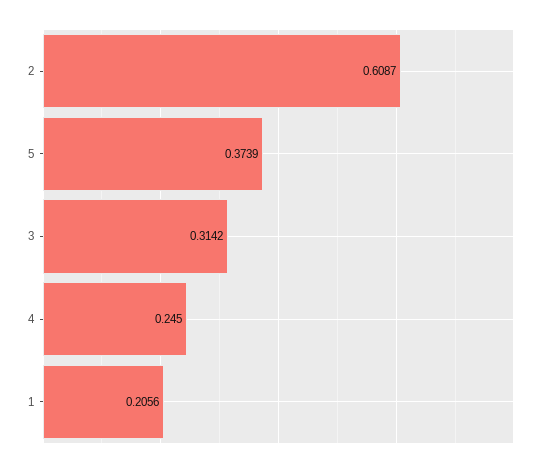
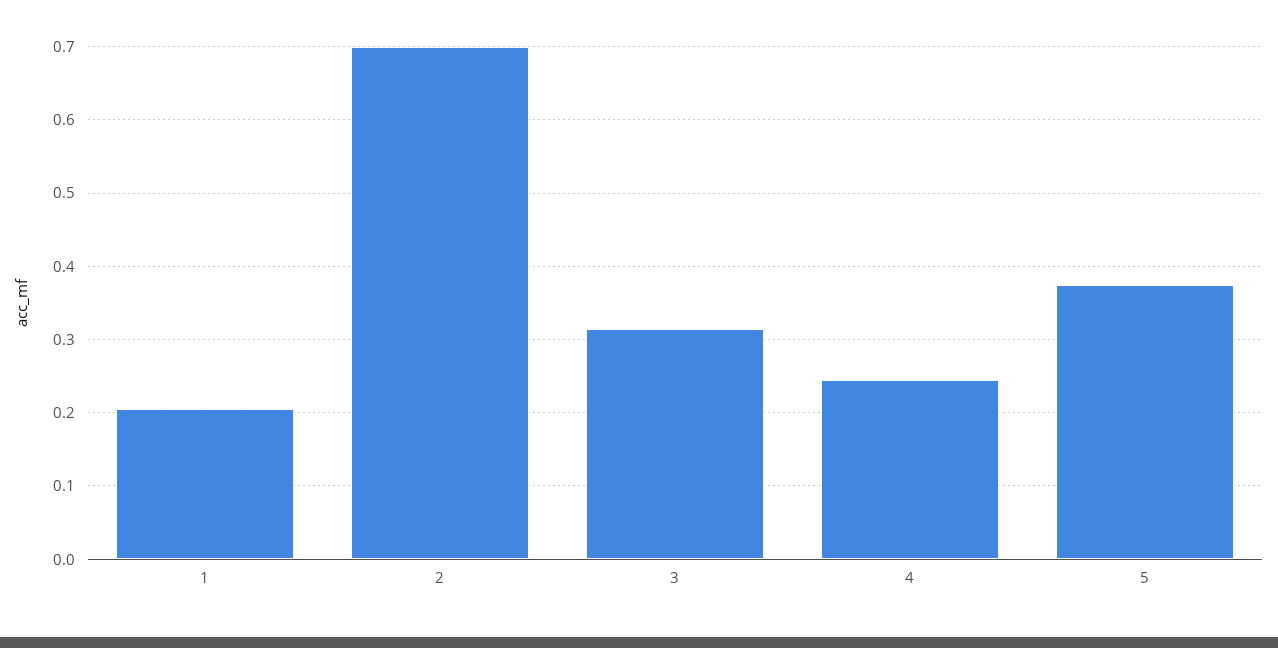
  {
-   "2": 0.6087,
+   "2": 0.7,
    "5": 0.3739,
    "3": 0.3142,
    "4": 0.245,
    "1": 0.2056
  }

